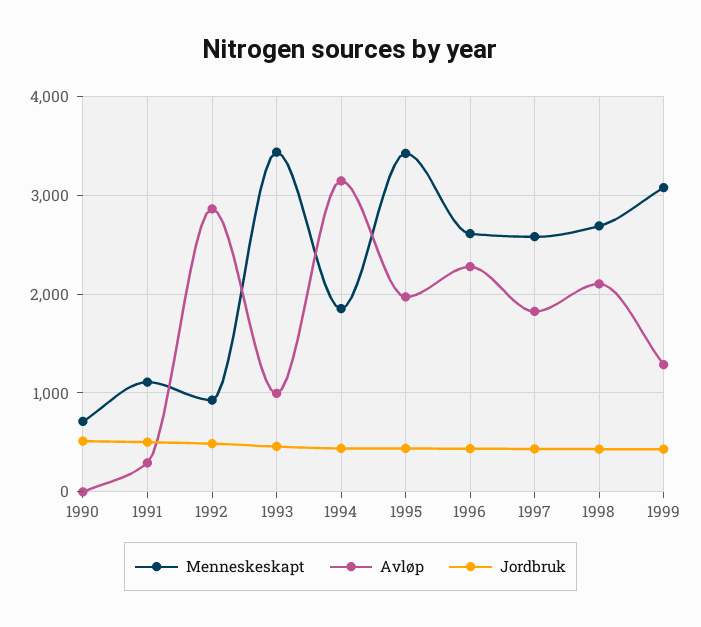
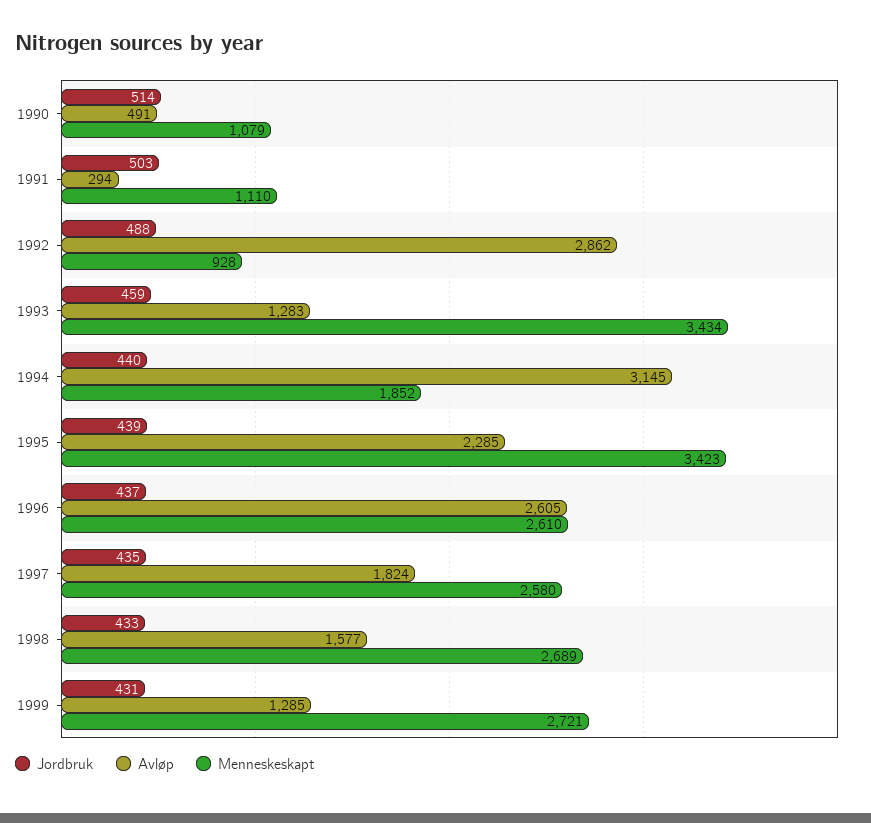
  {
    "Menneskeskapt": {
-     "1990": 700,
+     "1990": 1079,
      "1991": 1110,
      "1992": 928,
      "1993": 3434,
      "1994": 1852,
      "1995": 3423,
      "1996": 2610,
      "1997": 2580,
      "1998": 2689,
-     "1999": 3100
+     "1999": 2721
    },
    "Avløp": {
-     "1990": 0,
+     "1990": 491,
      "1991": 294,
      "1992": 2862,
-     "1993": 1000,
+     "1993": 1283,
      "1994": 3145,
-     "1995": 2000,
+     "1995": 2285,
-     "1996": 2300,
+     "1996": 2605,
      "1997": 1824,
-     "1998": 2100,
+     "1998": 1577,
      "1999": 1285
    },
    "Jordbruk": {
      "1990": 514,
      "1991": 503,
      "1992": 488,
      "1993": 459,
      "1994": 440,
      "1995": 439,
      "1996": 437,
      "1997": 435,
      "1998": 433,
      "1999": 431
    }
  }

